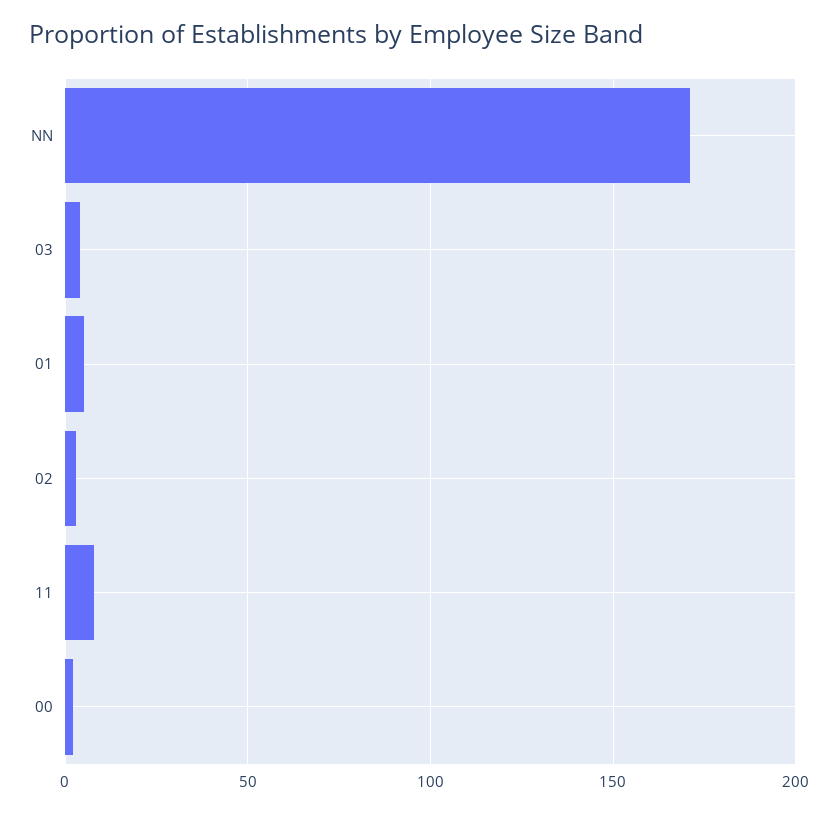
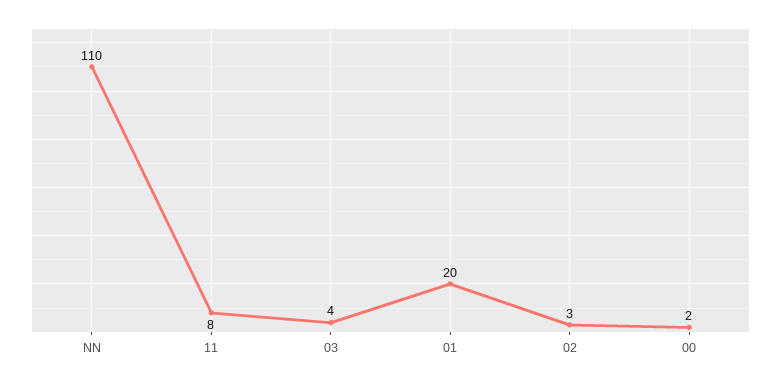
  {
-   "NN": 170,
+   "NN": 110,
    "03": 4,
-   "01": 5,
+   "01": 20,
    "02": 3,
    "11": 8,
    "00": 2
  }

